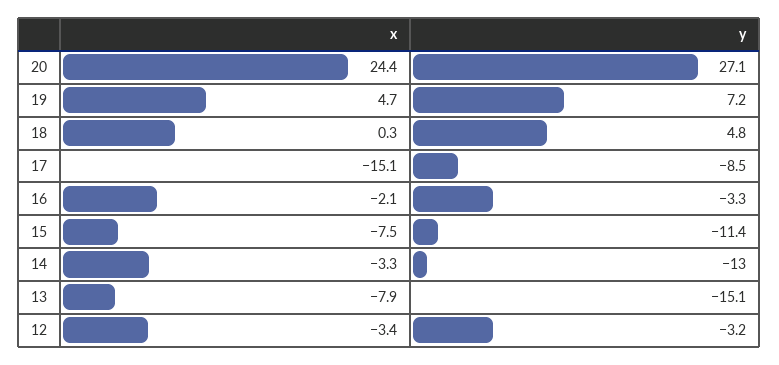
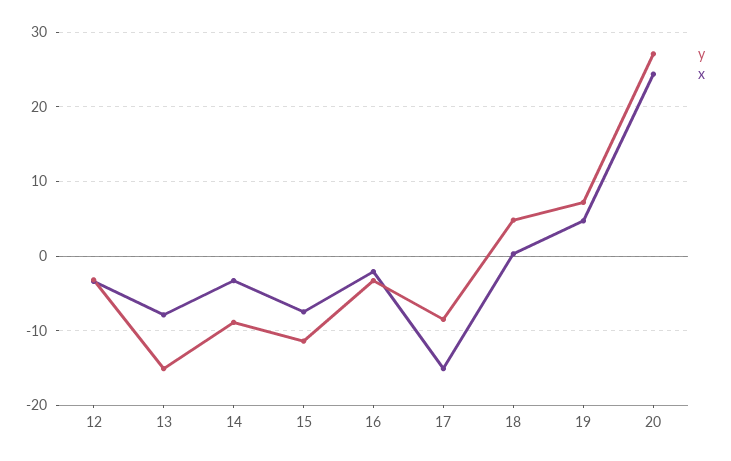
  {
    "x": {
      "20": 24.4,
      "19": 4.7,
      "18": 0.3,
      "17": -15.1,
      "16": -2.1,
      "15": -7.5,
      "14": -3.3,
      "13": -7.9,
      "12": -3.4
    },
    "y": {
      "20": 27.1,
      "19": 7.2,
      "18": 4.8,
      "17": -8.5,
      "16": -3.3,
      "15": -11.4,
-     "14": -13,
+     "14": -9,
      "13": -15.1,
      "12": -3.2
    }
  }

